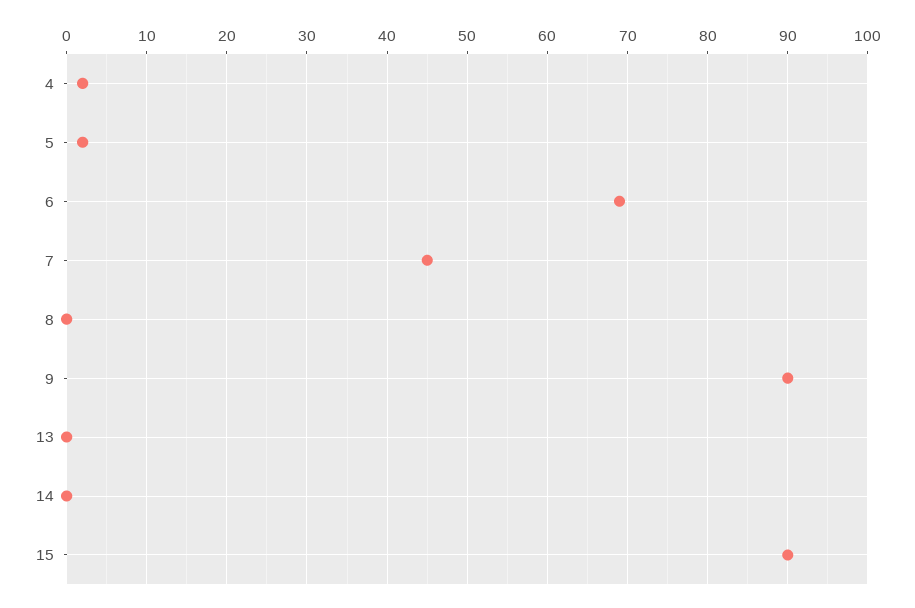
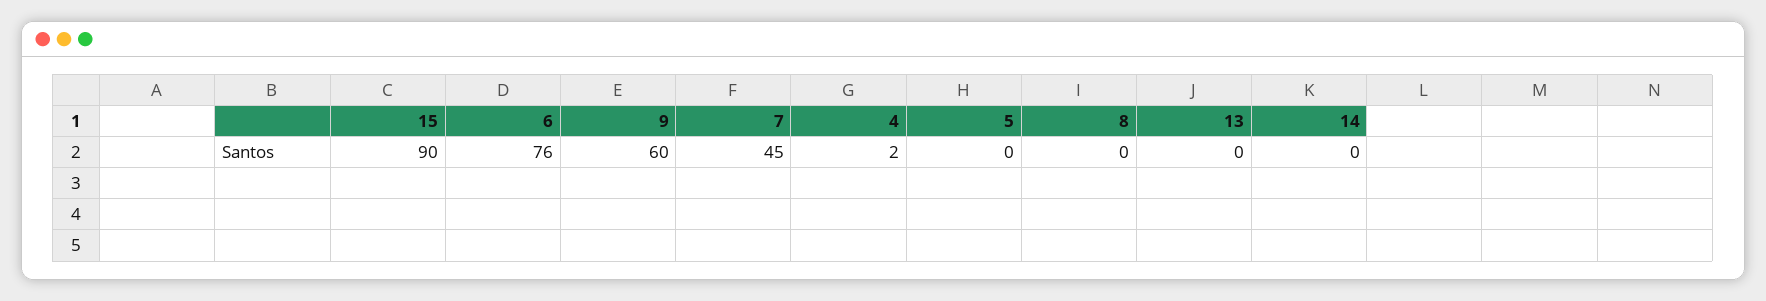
  {
    "4": 2,
-   "5": 2,
+   "5": 0,
-   "6": 69,
+   "6": 76,
    "7": 45,
    "8": 0,
-   "9": 90,
+   "9": 60,
    "13": 0,
    "14": 0,
    "15": 90
  }

